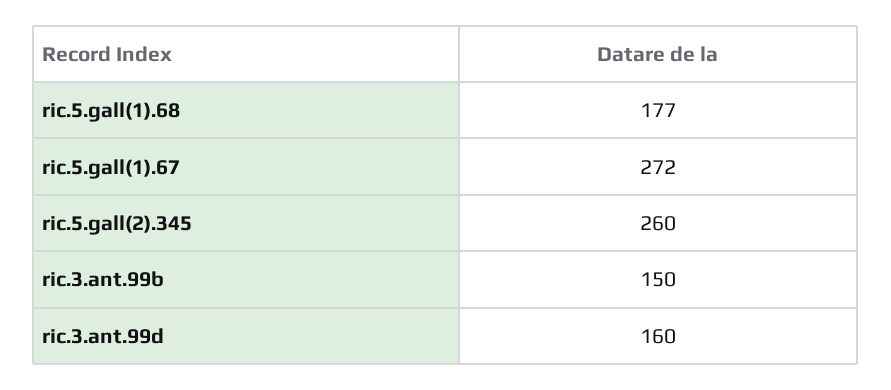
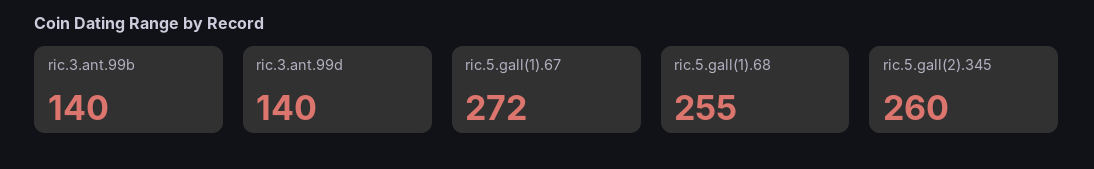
  {
-   "ric.5.gall(1).68": 177,
+   "ric.5.gall(1).68": 255,
    "ric.5.gall(1).67": 272,
    "ric.5.gall(2).345": 260,
-   "ric.3.ant.99b": 150,
+   "ric.3.ant.99b": 140,
-   "ric.3.ant.99d": 160
+   "ric.3.ant.99d": 140
  }

